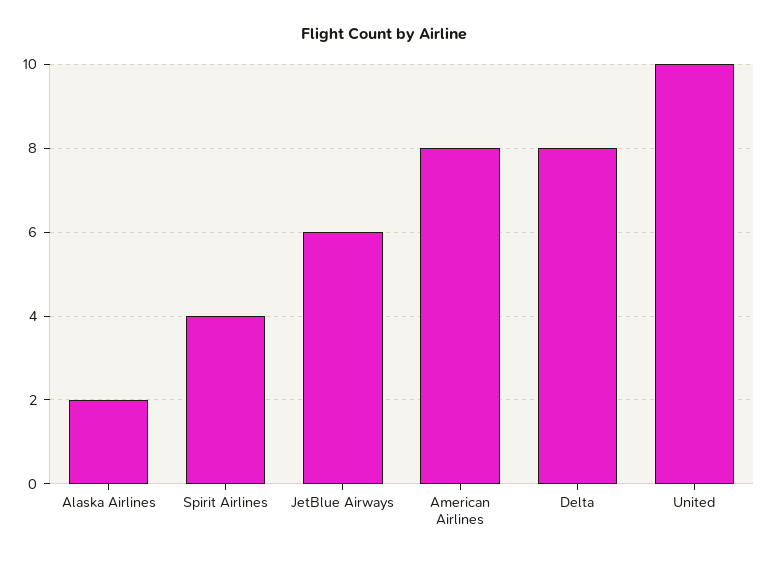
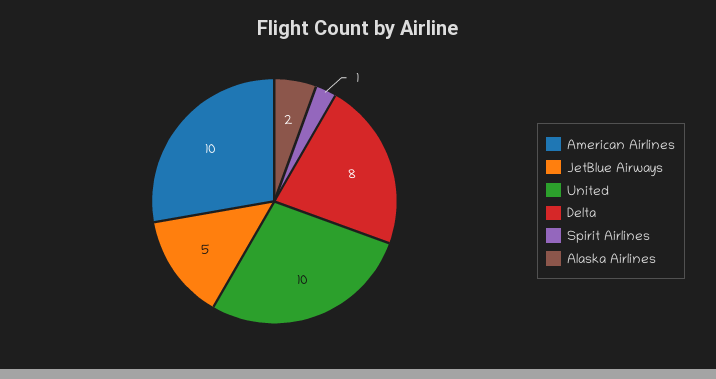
  {
    "Alaska Airlines": 2,
-   "Spirit Airlines": 4,
+   "Spirit Airlines": 1,
-   "JetBlue Airways": 6,
+   "JetBlue Airways": 5,
-   "American Airlines": 8,
+   "American Airlines": 10,
    "Delta": 8,
    "United": 10
  }

